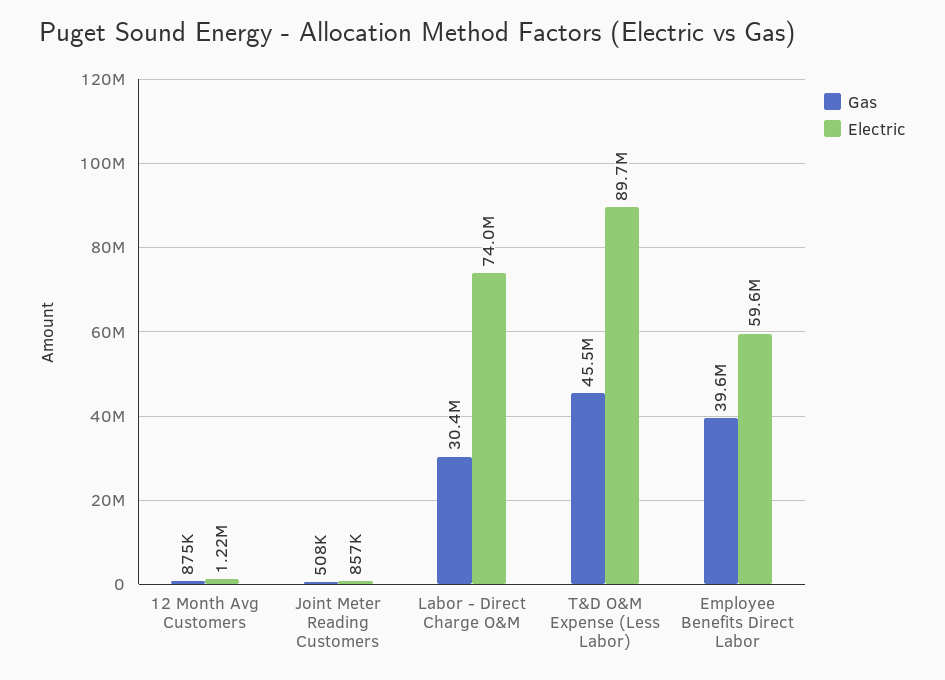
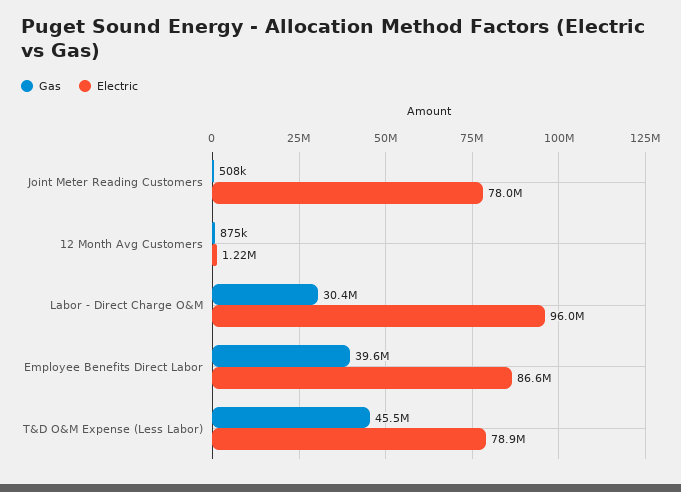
  {
    "Gas": {
      "12 Month Avg Customers": 875000,
      "Joint Meter Reading Customers": 508000,
      "Labor - Direct Charge O&M": 30400000,
      "T&D O&M Expense (Less Labor)": 45500000,
      "Employee Benefits Direct Labor": 39600000
    },
    "Electric": {
      "12 Month Avg Customers": 1220000,
-     "Joint Meter Reading Customers": 857000,
+     "Joint Meter Reading Customers": 78000000,
-     "Labor - Direct Charge O&M": 74000000,
+     "Labor - Direct Charge O&M": 96000000,
-     "T&D O&M Expense (Less Labor)": 89700000,
+     "T&D O&M Expense (Less Labor)": 78900000,
-     "Employee Benefits Direct Labor": 59600000
+     "Employee Benefits Direct Labor": 86600000
    }
  }

